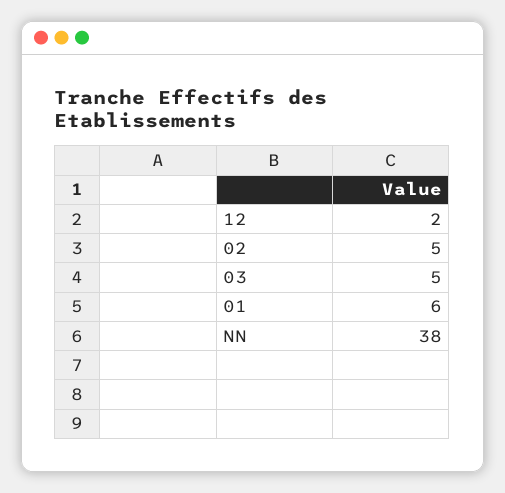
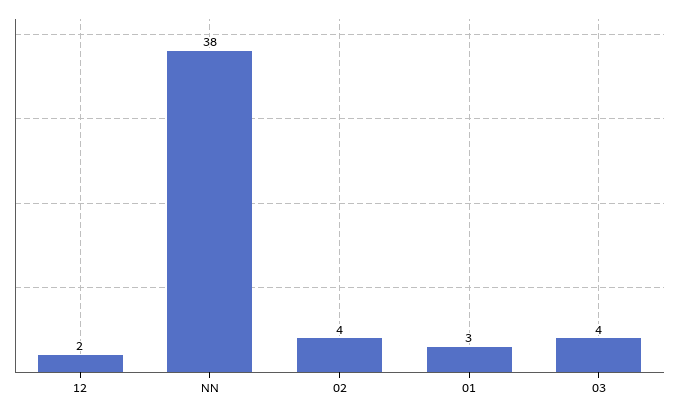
  {
    "12": 2,
-   "02": 5,
+   "02": 4,
-   "03": 5,
+   "03": 4,
-   "01": 6,
+   "01": 3,
    "NN": 38
  }

